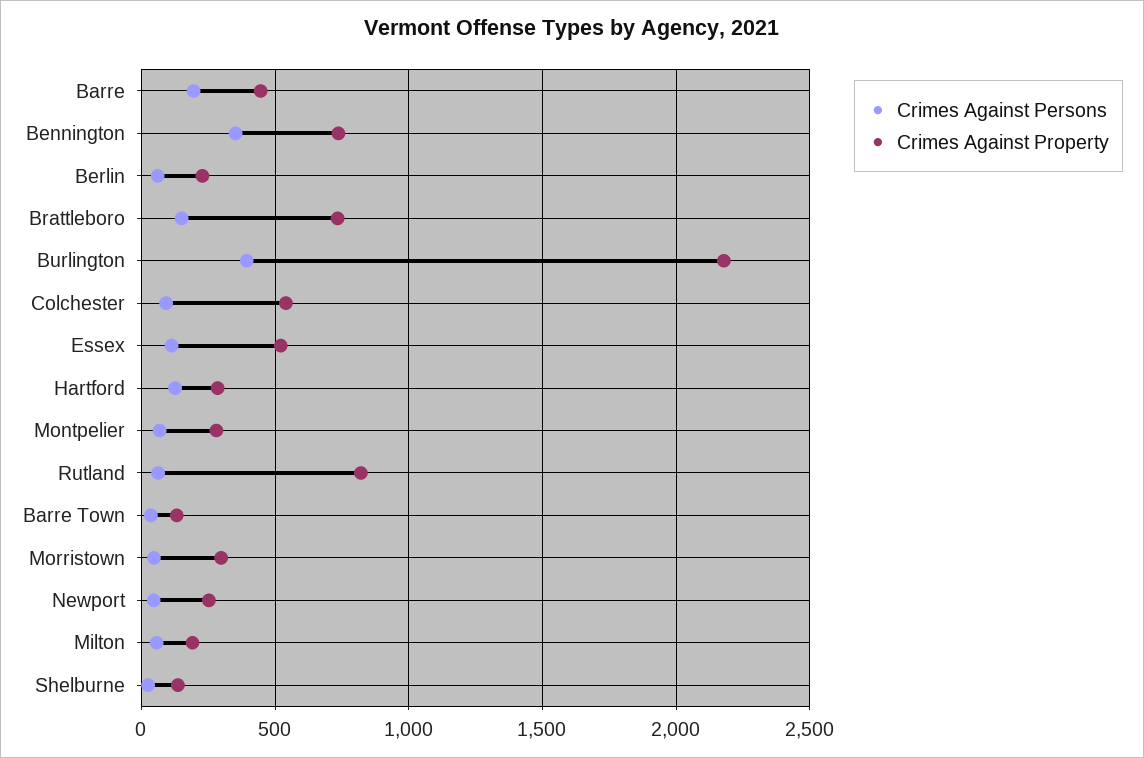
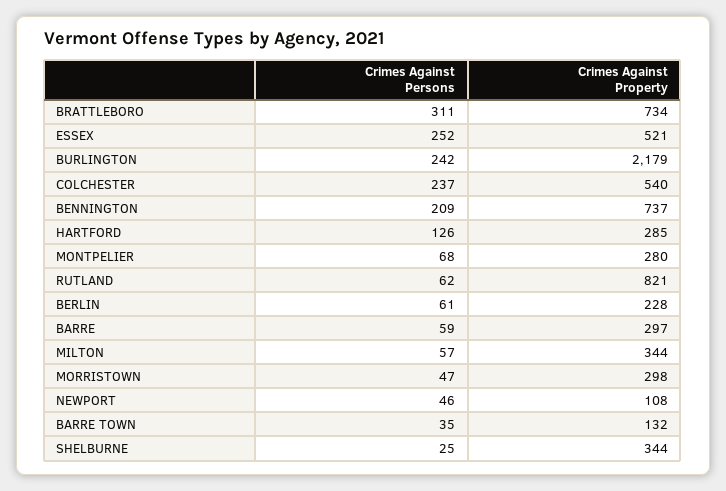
  {
    "Crimes Against Persons": {
-     "Barre": 200,
+     "Barre": 59,
-     "Bennington": 350,
+     "Bennington": 209,
      "Berlin": 61,
-     "Brattleboro": 150,
+     "Brattleboro": 311,
-     "Burlington": 400,
+     "Burlington": 242,
-     "Colchester": 100,
+     "Colchester": 237,
-     "Essex": 100,
+     "Essex": 252,
      "Hartford": 126,
      "Montpelier": 68,
      "Rutland": 62,
      "Barre Town": 35,
      "Morristown": 47,
      "Newport": 46,
      "Milton": 57,
      "Shelburne": 25
    },
    "Crimes Against Property": {
-     "Barre": 450,
+     "Barre": 297,
      "Bennington": 737,
      "Berlin": 228,
      "Brattleboro": 734,
      "Burlington": 2179,
      "Colchester": 540,
      "Essex": 521,
      "Hartford": 285,
      "Montpelier": 280,
      "Rutland": 821,
      "Barre Town": 132,
      "Morristown": 298,
-     "Newport": 250,
+     "Newport": 108,
-     "Milton": 200,
+     "Milton": 344,
-     "Shelburne": 150
+     "Shelburne": 344
    }
  }

